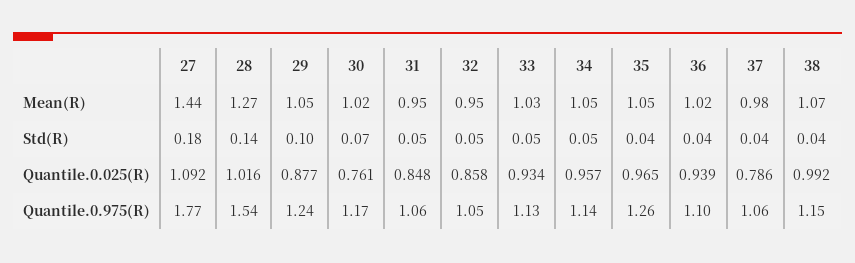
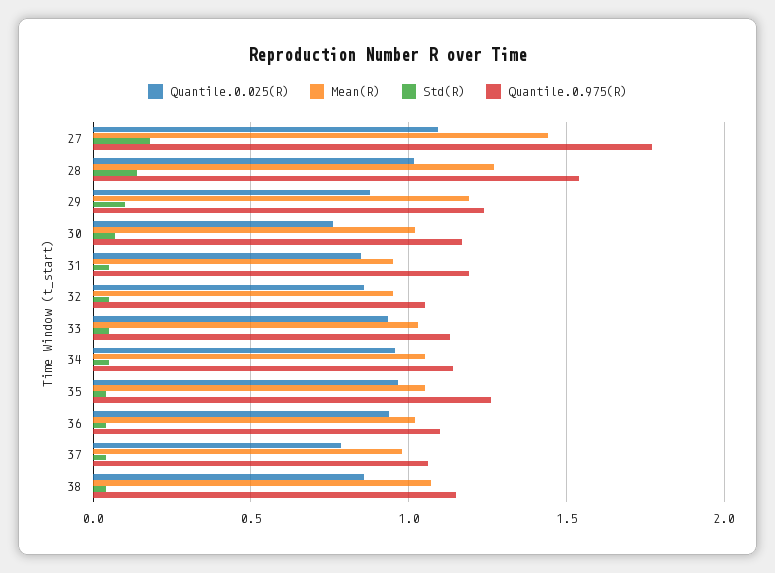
  {
    "Mean(R)": {
      "27": 1.44,
      "28": 1.27,
-     "29": 1.05,
+     "29": 1.2,
      "30": 1.02,
      "31": 0.95,
      "32": 0.95,
      "33": 1.03,
      "34": 1.05,
      "35": 1.05,
      "36": 1.02,
      "37": 0.98,
      "38": 1.07
    },
    "Std(R)": {
      "27": 0.18,
      "28": 0.14,
      "29": 0.1,
      "30": 0.07,
      "31": 0.05,
      "32": 0.05,
      "33": 0.05,
      "34": 0.05,
      "35": 0.04,
      "36": 0.04,
      "37": 0.04,
      "38": 0.04
    },
    "Quantile.0.025(R)": {
      "27": 1.092,
      "28": 1.016,
      "29": 0.877,
      "30": 0.761,
      "31": 0.848,
      "32": 0.858,
      "33": 0.934,
      "34": 0.957,
      "35": 0.965,
      "36": 0.939,
      "37": 0.786,
-     "38": 0.992
+     "38": 0.85
    },
    "Quantile.0.975(R)": {
      "27": 1.77,
      "28": 1.54,
      "29": 1.24,
      "30": 1.17,
-     "31": 1.06,
+     "31": 1.2,
      "32": 1.05,
      "33": 1.13,
      "34": 1.14,
      "35": 1.26,
      "36": 1.1,
      "37": 1.06,
      "38": 1.15
    }
  }

